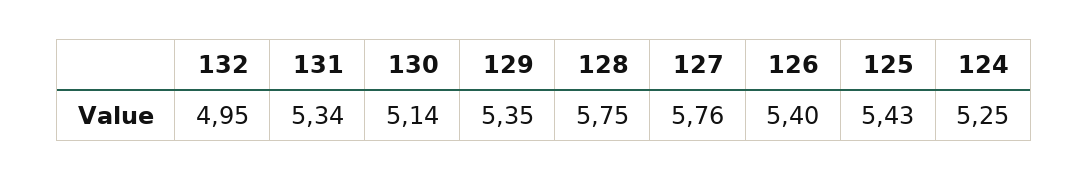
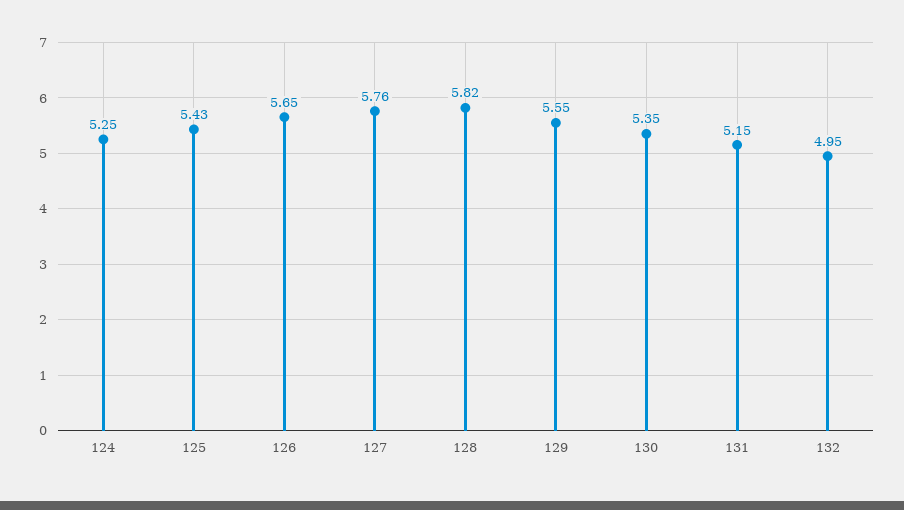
  {
    "132": 4.95,
-   "131": 5.34,
+   "131": 5.15,
-   "130": 5.14,
+   "130": 5.35,
-   "129": 5.35,
+   "129": 5.55,
-   "128": 5.75,
+   "128": 5.82,
    "127": 5.76,
-   "126": 5.4,
+   "126": 5.65,
    "125": 5.43,
    "124": 5.25
  }

